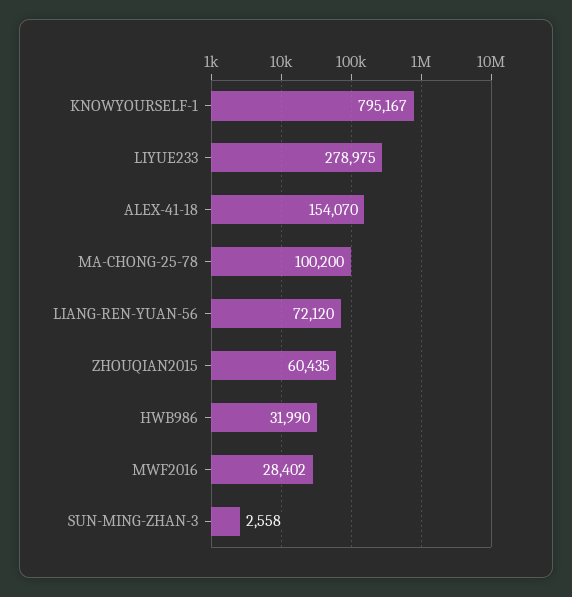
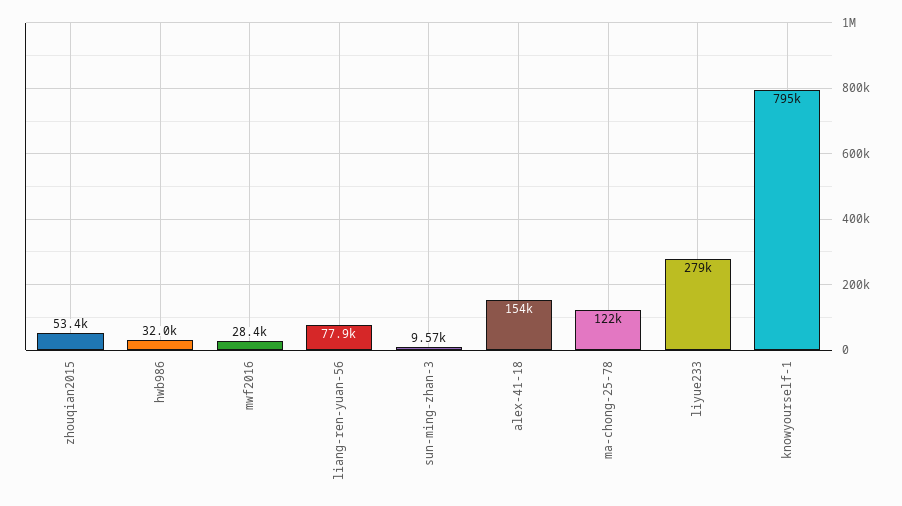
  {
    "KNOWYOURSELF-1": 795167,
    "LIYUE233": 278975,
    "ALEX-41-18": 154070,
-   "MA-CHONG-25-78": 100200,
+   "MA-CHONG-25-78": 122000,
-   "LIANG-REN-YUAN-56": 72120,
+   "LIANG-REN-YUAN-56": 77900,
-   "ZHOUQIAN2015": 60435,
+   "ZHOUQIAN2015": 53400,
    "HWB986": 31990,
    "MWF2016": 28402,
-   "SUN-MING-ZHAN-3": 2558
+   "SUN-MING-ZHAN-3": 9570
  }

